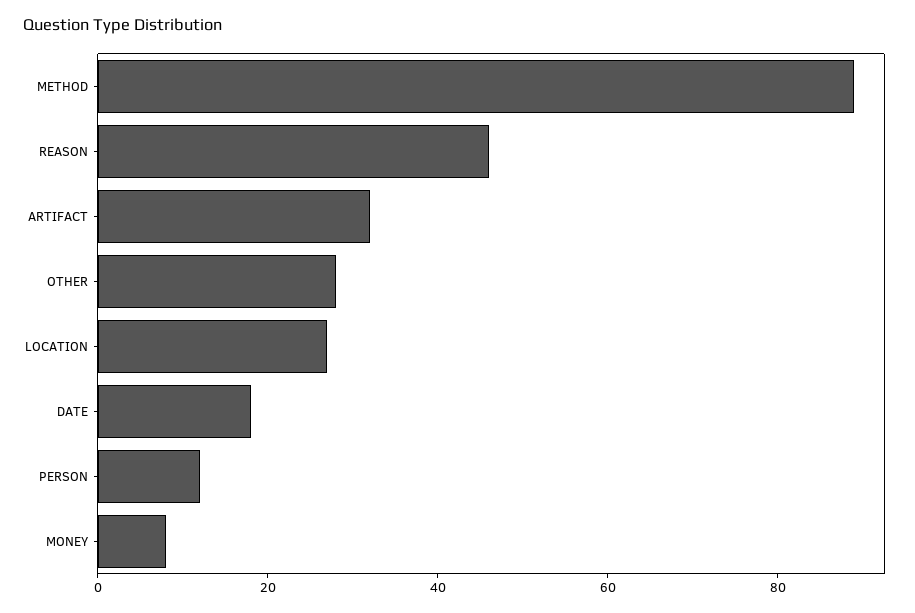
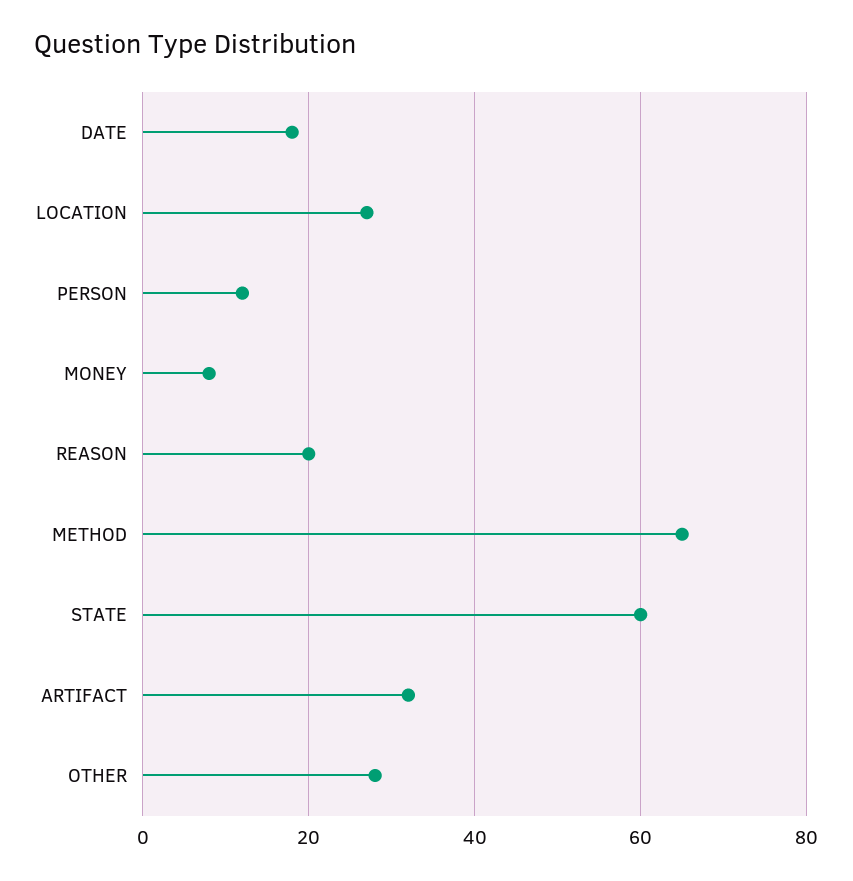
  {
-   "METHOD": 90,
+   "METHOD": 65,
-   "REASON": 45,
+   "REASON": 20,
    "ARTIFACT": 30,
    "OTHER": 30,
    "LOCATION": 25,
    "DATE": 20,
    "PERSON": 10,
-   "MONEY": 10
+   "MONEY": 10,
+   "STATE": 60
  }

